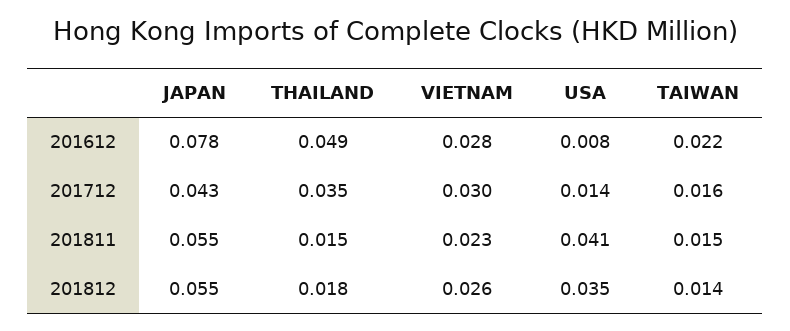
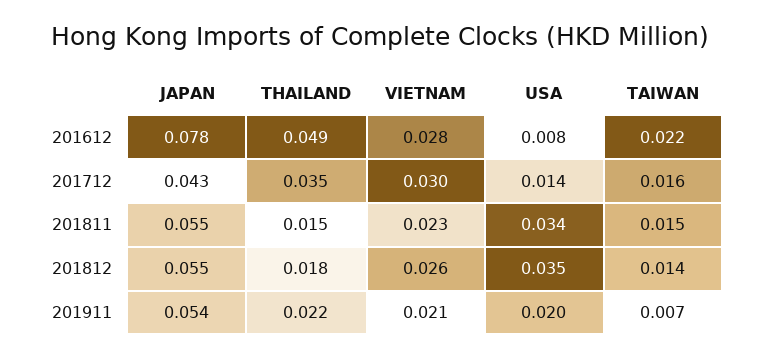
  {
    "JAPAN": {
      "201612": 0.078,
      "201712": 0.043,
      "201811": 0.055,
-     "201812": 0.055
+     "201812": 0.055,
+     "201911": 0.054
    },
    "THAILAND": {
      "201612": 0.049,
      "201712": 0.035,
      "201811": 0.015,
-     "201812": 0.018
+     "201812": 0.018,
+     "201911": 0.022
    },
    "VIETNAM": {
      "201612": 0.028,
      "201712": 0.03,
      "201811": 0.023,
-     "201812": 0.026
+     "201812": 0.026,
+     "201911": 0.021
    },
    "USA": {
      "201612": 0.008,
      "201712": 0.014,
-     "201811": 0.041,
+     "201811": 0.034,
-     "201812": 0.035
+     "201812": 0.035,
+     "201911": 0.02
    },
    "TAIWAN": {
      "201612": 0.022,
      "201712": 0.016,
      "201811": 0.015,
-     "201812": 0.014
+     "201812": 0.014,
+     "201911": 0.007
    }
  }

